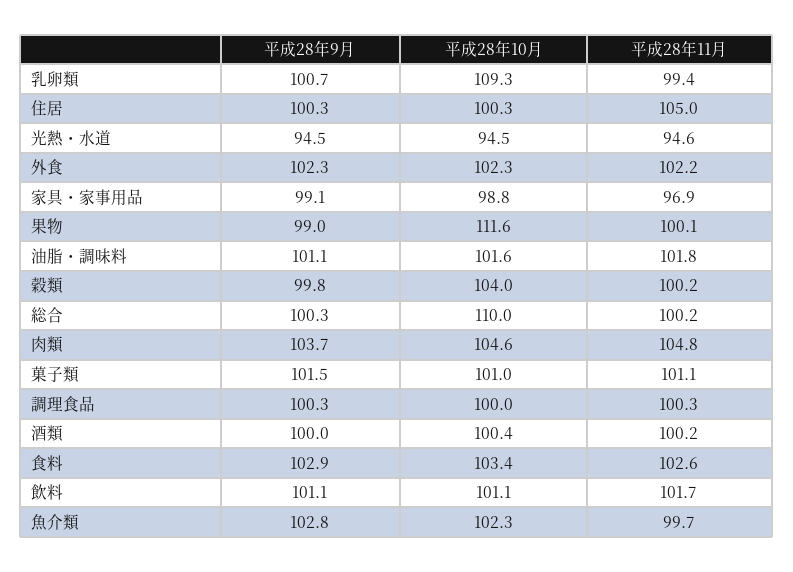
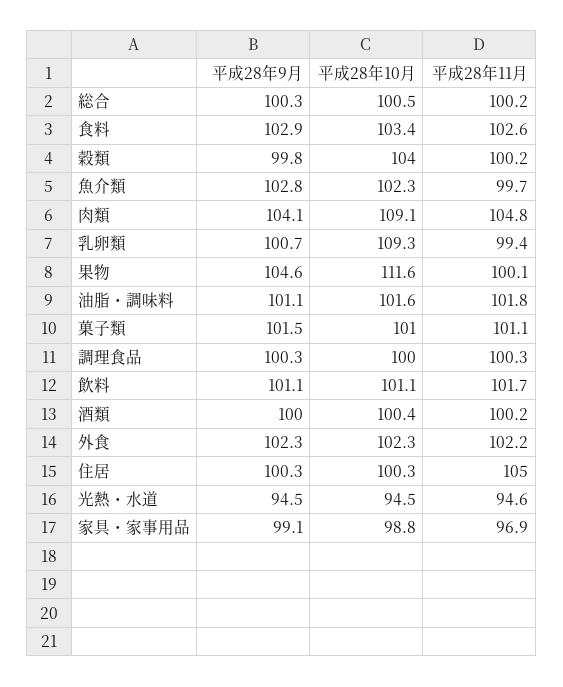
  {
    "平成28年9月": {
      "乳卵類": 100.7,
      "住居": 100.3,
      "光熱・水道": 94.5,
      "外食": 102.3,
      "家具・家事用品": 99.1,
-     "果物": 99,
+     "果物": 104.6,
      "油脂・調味料": 101.1,
      "穀類": 99.8,
      "総合": 100.3,
-     "肉類": 103.7,
+     "肉類": 104.1,
      "菓子類": 101.5,
      "調理食品": 100.3,
      "酒類": 100,
      "食料": 102.9,
      "飲料": 101.1,
      "魚介類": 102.8
    },
    "平成28年10月": {
      "乳卵類": 109.3,
      "住居": 100.3,
      "光熱・水道": 94.5,
      "外食": 102.3,
      "家具・家事用品": 98.8,
      "果物": 111.6,
      "油脂・調味料": 101.6,
      "穀類": 104,
-     "総合": 110,
+     "総合": 100.5,
-     "肉類": 104.6,
+     "肉類": 109.1,
      "菓子類": 101,
      "調理食品": 100,
      "酒類": 100.4,
      "食料": 103.4,
      "飲料": 101.1,
      "魚介類": 102.3
    },
    "平成28年11月": {
      "乳卵類": 99.4,
      "住居": 105,
      "光熱・水道": 94.6,
      "外食": 102.2,
      "家具・家事用品": 96.9,
      "果物": 100.1,
      "油脂・調味料": 101.8,
      "穀類": 100.2,
      "総合": 100.2,
      "肉類": 104.8,
      "菓子類": 101.1,
      "調理食品": 100.3,
      "酒類": 100.2,
      "食料": 102.6,
      "飲料": 101.7,
      "魚介類": 99.7
    }
  }

